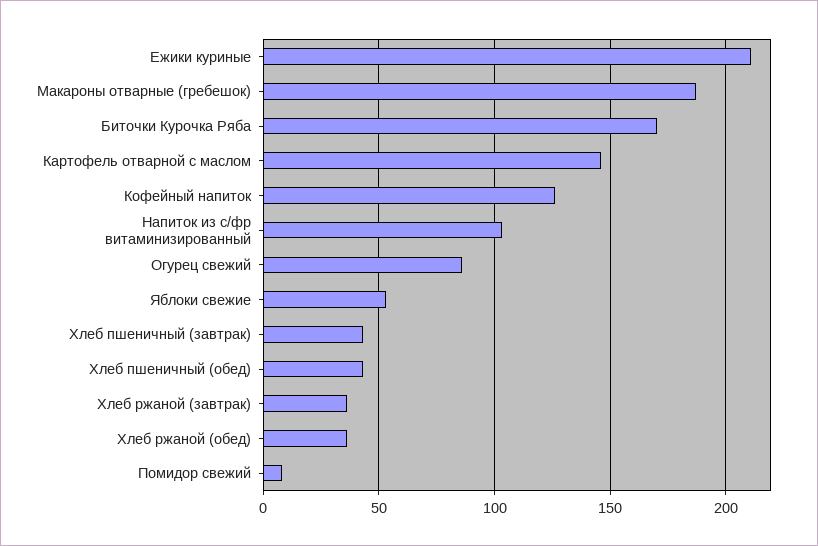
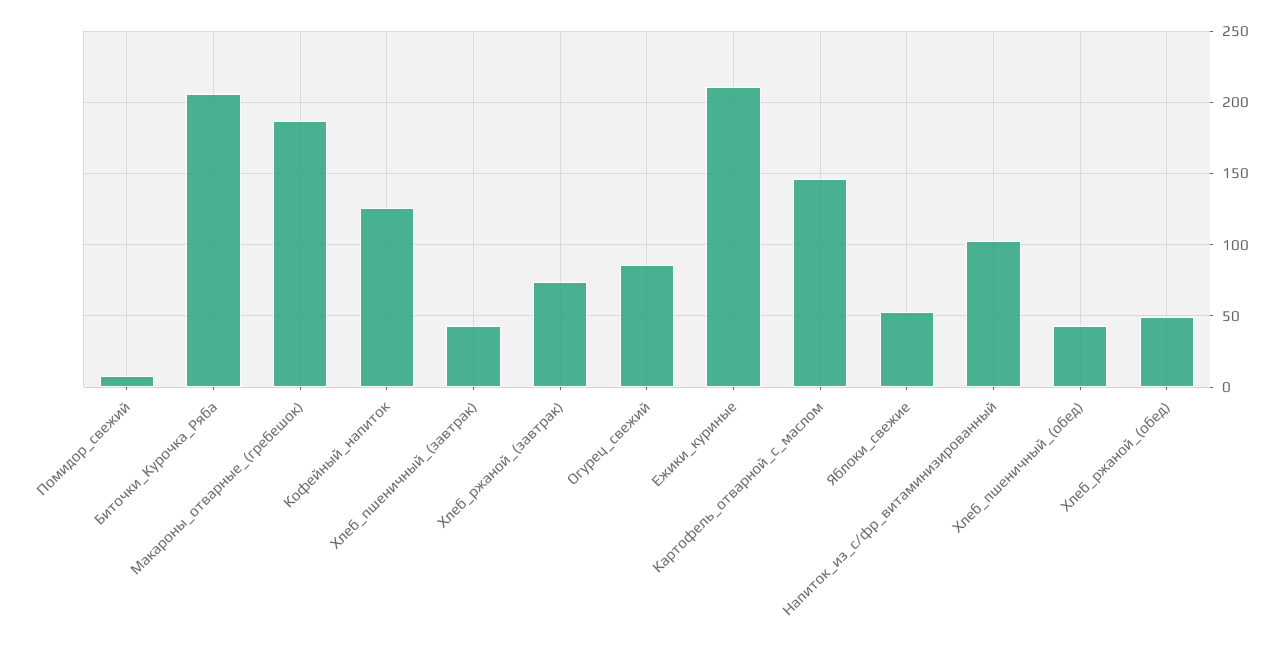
  {
    "Ежики куриные": 210,
    "Макароны отварные (гребешок)": 185,
-   "Биточки Курочка Ряба": 170,
+   "Биточки Курочка Ряба": 205,
    "Картофель отварной с маслом": 145,
    "Кофейный напиток": 125,
    "Напиток из с/фр витаминизированный": 105,
    "Огурец свежий": 85,
    "Яблоки свежие": 55,
    "Хлеб пшеничный (завтрак)": 45,
    "Хлеб пшеничный (обед)": 45,
-   "Хлеб ржаной (завтрак)": 35,
+   "Хлеб ржаной (завтрак)": 75,
-   "Хлеб ржаной (обед)": 35,
+   "Хлеб ржаной (обед)": 50,
    "Помидор свежий": 10
  }

